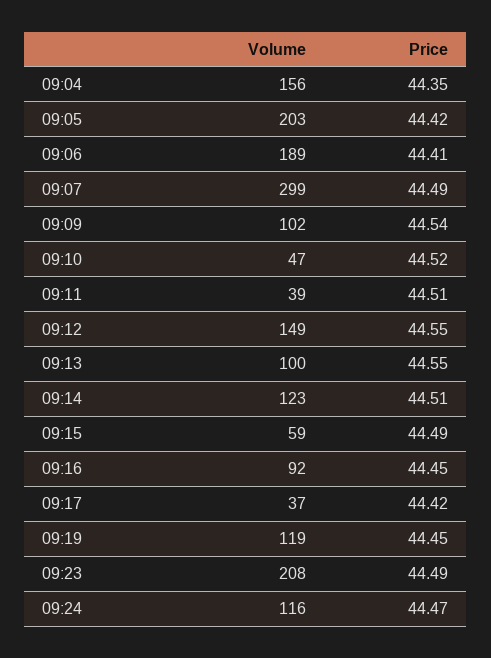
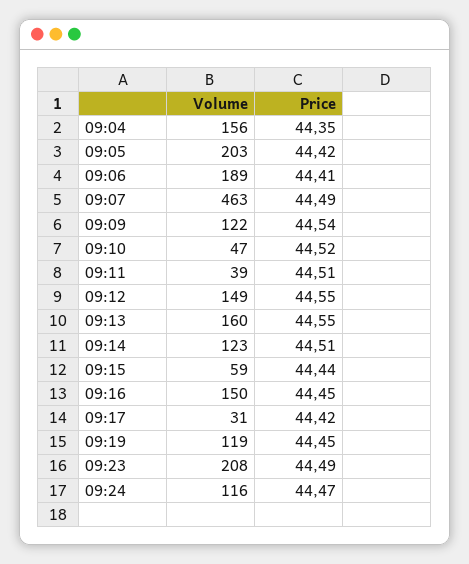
  {
    "Volume": {
      "09:04": 156,
      "09:05": 203,
      "09:06": 189,
-     "09:07": 299,
+     "09:07": 463,
-     "09:09": 102,
+     "09:09": 122,
      "09:10": 47,
      "09:11": 39,
      "09:12": 149,
-     "09:13": 100,
+     "09:13": 160,
      "09:14": 123,
      "09:15": 59,
-     "09:16": 92,
+     "09:16": 150,
-     "09:17": 37,
+     "09:17": 31,
      "09:19": 119,
      "09:23": 208,
      "09:24": 116
    },
    "Price": {
      "09:04": 44.35,
      "09:05": 44.42,
      "09:06": 44.41,
      "09:07": 44.49,
      "09:09": 44.54,
      "09:10": 44.52,
      "09:11": 44.51,
      "09:12": 44.55,
      "09:13": 44.55,
      "09:14": 44.51,
-     "09:15": 44.49,
+     "09:15": 44.44,
      "09:16": 44.45,
      "09:17": 44.42,
      "09:19": 44.45,
      "09:23": 44.49,
      "09:24": 44.47
    }
  }

